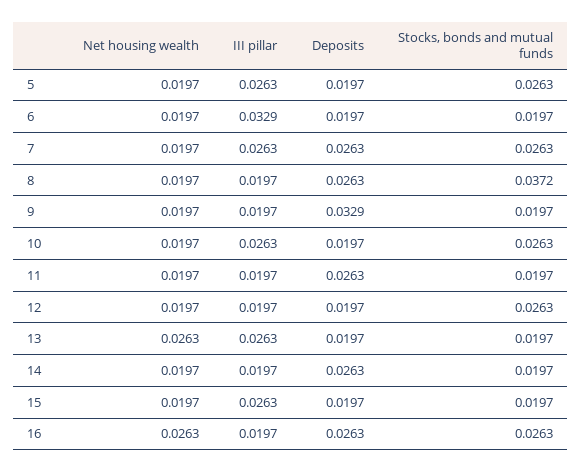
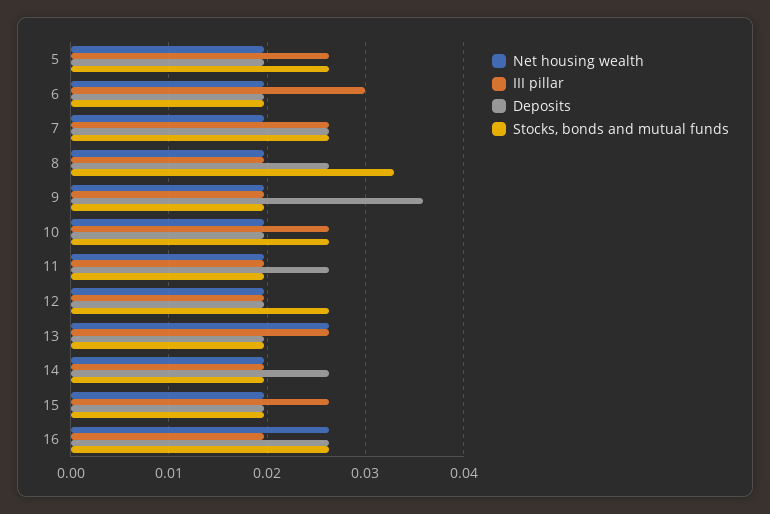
  {
    "Net housing wealth": {
      "5": 0.0197,
      "6": 0.0197,
      "7": 0.0197,
      "8": 0.0197,
      "9": 0.0197,
      "10": 0.0197,
      "11": 0.0197,
      "12": 0.0197,
      "13": 0.0263,
      "14": 0.0197,
      "15": 0.0197,
      "16": 0.0263
    },
    "III pillar": {
      "5": 0.0263,
-     "6": 0.0329,
+     "6": 0.03,
      "7": 0.0263,
      "8": 0.0197,
      "9": 0.0197,
      "10": 0.0263,
      "11": 0.0197,
      "12": 0.0197,
      "13": 0.0263,
      "14": 0.0197,
      "15": 0.0263,
      "16": 0.0197
    },
    "Deposits": {
      "5": 0.0197,
      "6": 0.0197,
      "7": 0.0263,
      "8": 0.0263,
-     "9": 0.0329,
+     "9": 0.036,
      "10": 0.0197,
      "11": 0.0263,
      "12": 0.0197,
      "13": 0.0197,
      "14": 0.0263,
      "15": 0.0197,
      "16": 0.0263
    },
    "Stocks, bonds and mutual funds": {
      "5": 0.0263,
      "6": 0.0197,
      "7": 0.0263,
-     "8": 0.0372,
+     "8": 0.033,
      "9": 0.0197,
      "10": 0.0263,
      "11": 0.0197,
      "12": 0.0263,
      "13": 0.0197,
      "14": 0.0197,
      "15": 0.0197,
      "16": 0.0263
    }
  }

